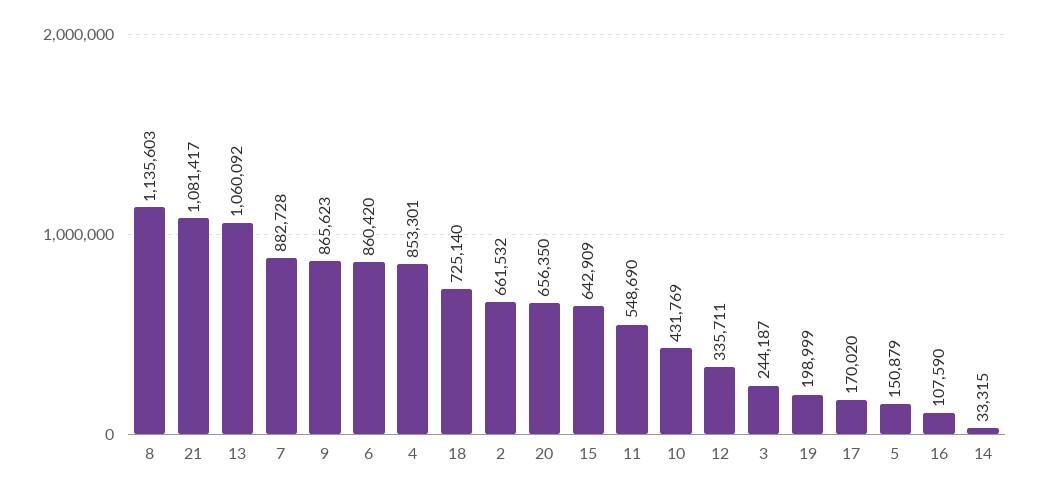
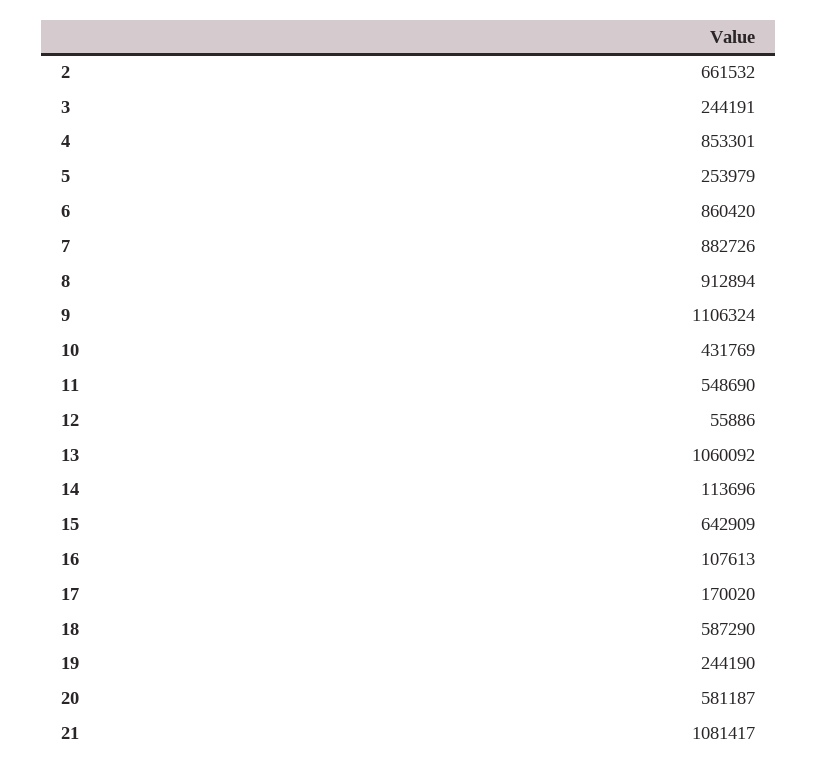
  {
-   "8": 1135603,
+   "8": 912894,
    "21": 1081417,
    "13": 1060092,
-   "7": 882728,
+   "7": 882726,
-   "9": 865623,
+   "9": 1106324,
    "6": 860420,
    "4": 853301,
-   "18": 725140,
+   "18": 587290,
    "2": 661532,
-   "20": 656350,
+   "20": 581187,
    "15": 642909,
    "11": 548690,
    "10": 431769,
-   "12": 335711,
+   "12": 55886,
-   "3": 244187,
+   "3": 244191,
-   "19": 198999,
+   "19": 244190,
    "17": 170020,
-   "5": 150879,
+   "5": 253979,
-   "16": 107590,
+   "16": 107613,
-   "14": 33315
+   "14": 113696
  }

